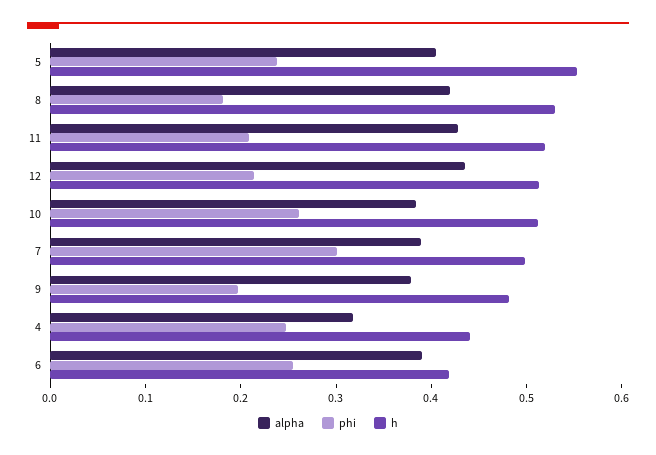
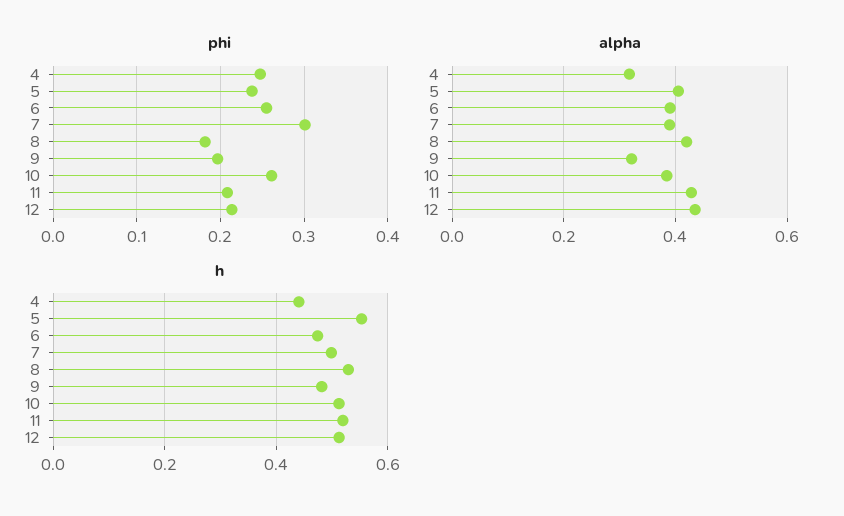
  {
    "alpha": {
      "5": 0.4,
      "8": 0.42,
      "11": 0.42,
      "12": 0.44,
      "10": 0.38,
      "7": 0.38,
-     "9": 0.38,
+     "9": 0.32,
      "4": 0.32,
      "6": 0.4
    },
    "phi": {
      "5": 0.24,
      "8": 0.18,
      "11": 0.21,
      "12": 0.21,
      "10": 0.26,
      "7": 0.3,
      "9": 0.2,
      "4": 0.25,
      "6": 0.26
    },
    "h": {
      "5": 0.56,
      "8": 0.52,
      "11": 0.52,
      "12": 0.52,
      "10": 0.52,
      "7": 0.5,
      "9": 0.48,
      "4": 0.44,
-     "6": 0.42
+     "6": 0.48
    }
  }

